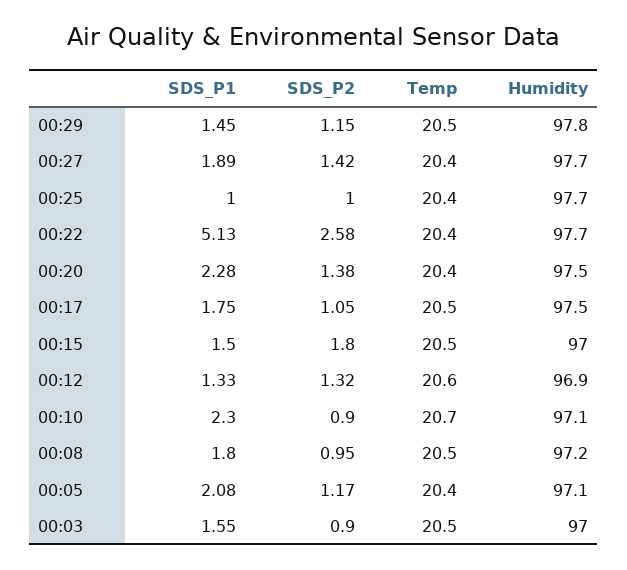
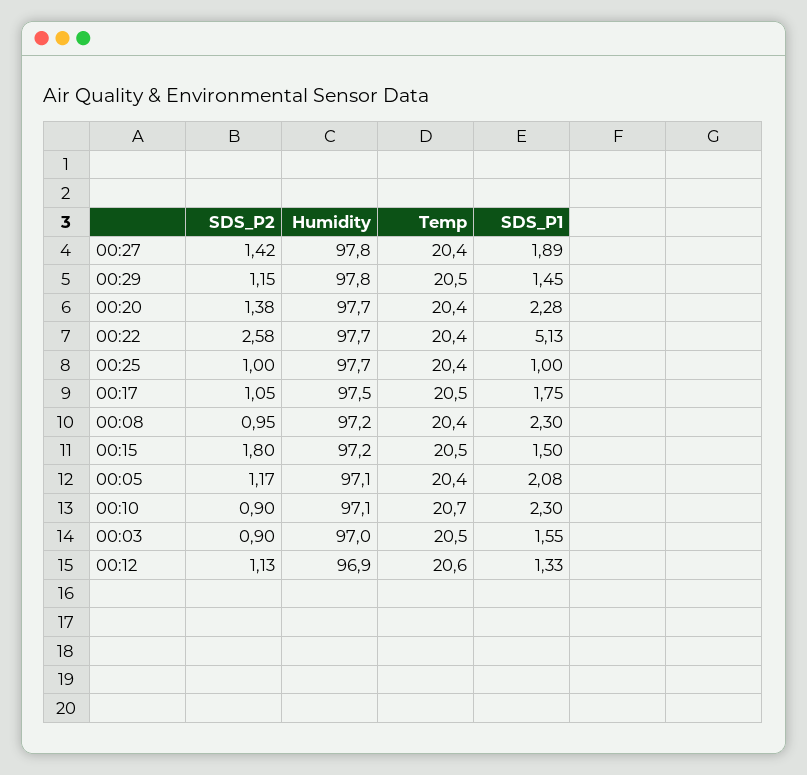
  {
    "SDS_P1": {
      "00:29": 1.45,
      "00:27": 1.89,
      "00:25": 1,
      "00:22": 5.13,
      "00:20": 2.28,
      "00:17": 1.75,
      "00:15": 1.5,
      "00:12": 1.33,
      "00:10": 2.3,
-     "00:08": 1.8,
+     "00:08": 2.3,
      "00:05": 2.08,
      "00:03": 1.55
    },
    "SDS_P2": {
      "00:29": 1.15,
      "00:27": 1.42,
      "00:25": 1,
      "00:22": 2.58,
      "00:20": 1.38,
      "00:17": 1.05,
      "00:15": 1.8,
-     "00:12": 1.32,
+     "00:12": 1.13,
      "00:10": 0.9,
      "00:08": 0.95,
      "00:05": 1.17,
      "00:03": 0.9
    },
    "Temp": {
      "00:29": 20.5,
      "00:27": 20.4,
      "00:25": 20.4,
      "00:22": 20.4,
      "00:20": 20.4,
      "00:17": 20.5,
      "00:15": 20.5,
      "00:12": 20.6,
      "00:10": 20.7,
-     "00:08": 20.5,
+     "00:08": 20.4,
      "00:05": 20.4,
      "00:03": 20.5
    },
    "Humidity": {
      "00:29": 97.8,
-     "00:27": 97.7,
+     "00:27": 97.8,
      "00:25": 97.7,
      "00:22": 97.7,
-     "00:20": 97.5,
+     "00:20": 97.7,
      "00:17": 97.5,
-     "00:15": 97,
+     "00:15": 97.2,
      "00:12": 96.9,
      "00:10": 97.1,
      "00:08": 97.2,
      "00:05": 97.1,
      "00:03": 97
    }
  }

